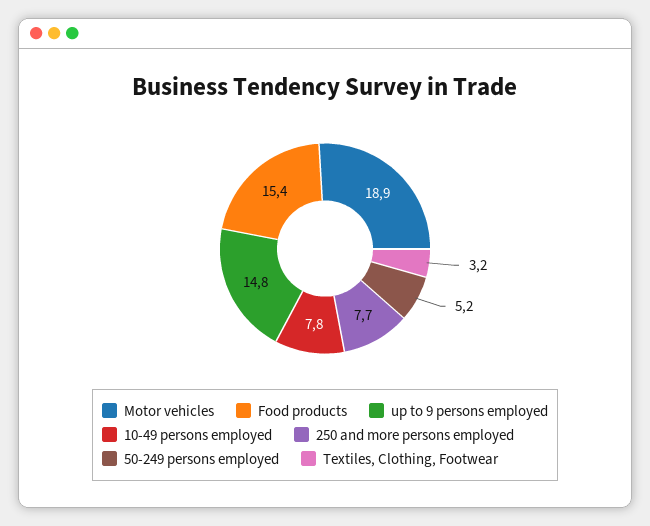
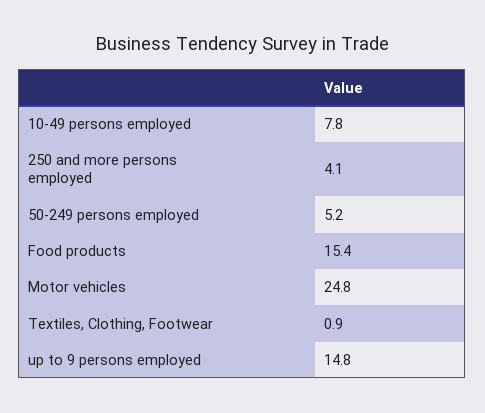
  {
-   "Motor vehicles": 18.9,
+   "Motor vehicles": 24.8,
    "Food products": 15.4,
    "up to 9 persons employed": 14.8,
    "10-49 persons employed": 7.8,
-   "250 and more persons employed": 7.7,
+   "250 and more persons employed": 4.1,
    "50-249 persons employed": 5.2,
-   "Textiles, Clothing, Footwear": 3.2
+   "Textiles, Clothing, Footwear": 0.9
  }

